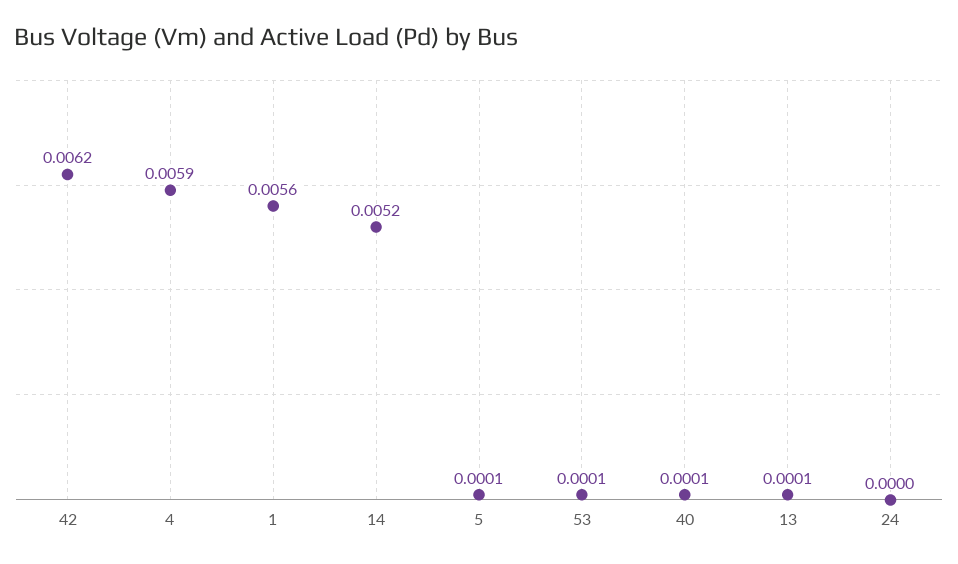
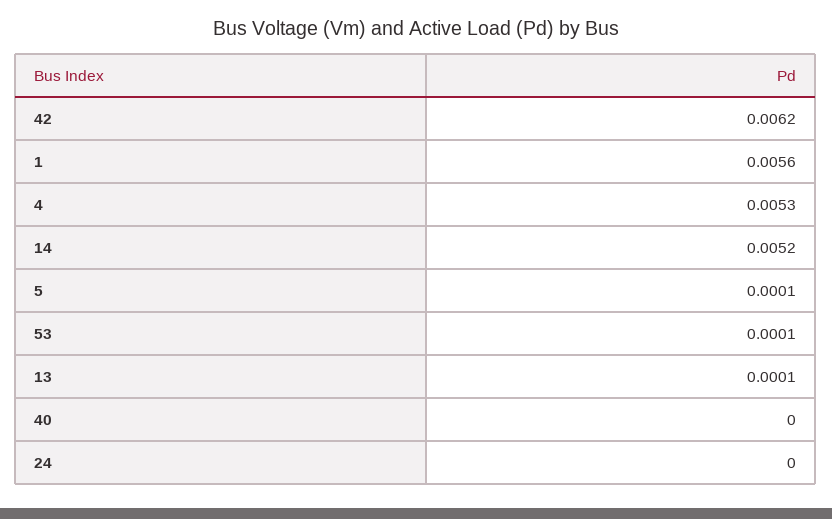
  {
    "42": 0.0062,
-   "4": 0.0059,
+   "4": 0.0053,
    "1": 0.0056,
    "14": 0.0052,
    "5": 0.0001,
    "53": 0.0001,
-   "40": 0.0001,
+   "40": 0,
    "13": 0.0001,
    "24": 0
  }

